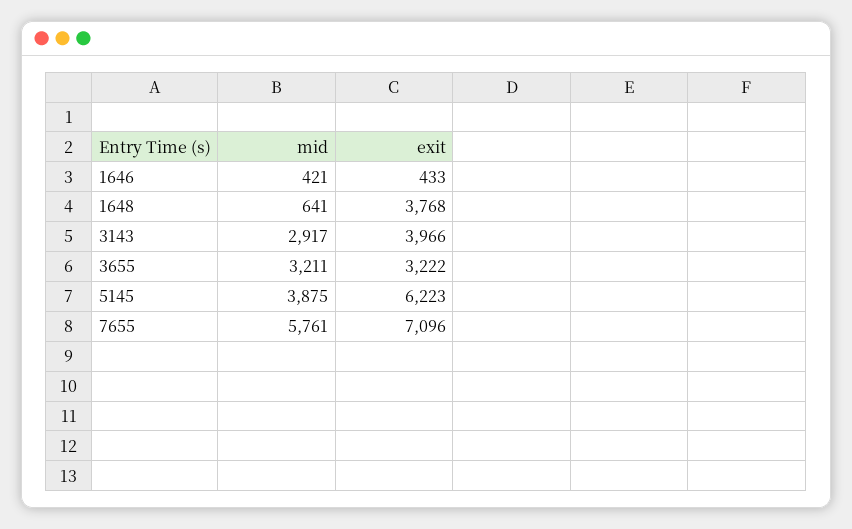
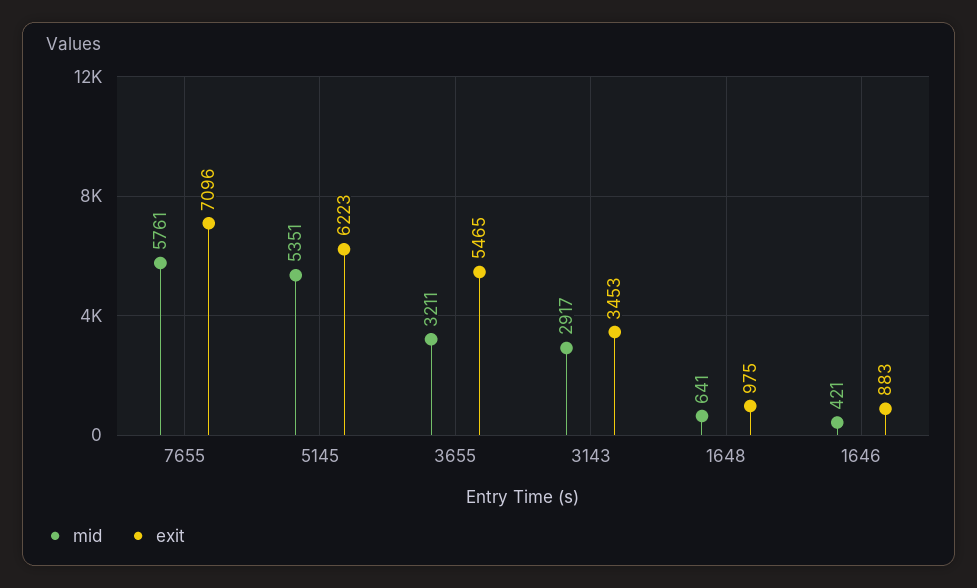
  {
    "mid": {
      "1646": 421,
      "1648": 641,
      "3143": 2917,
      "3655": 3211,
-     "5145": 3875,
+     "5145": 5351,
      "7655": 5761
    },
    "exit": {
-     "1646": 433,
+     "1646": 883,
-     "1648": 3768,
+     "1648": 975,
-     "3143": 3966,
+     "3143": 3453,
-     "3655": 3222,
+     "3655": 5465,
      "5145": 6223,
      "7655": 7096
    }
  }

